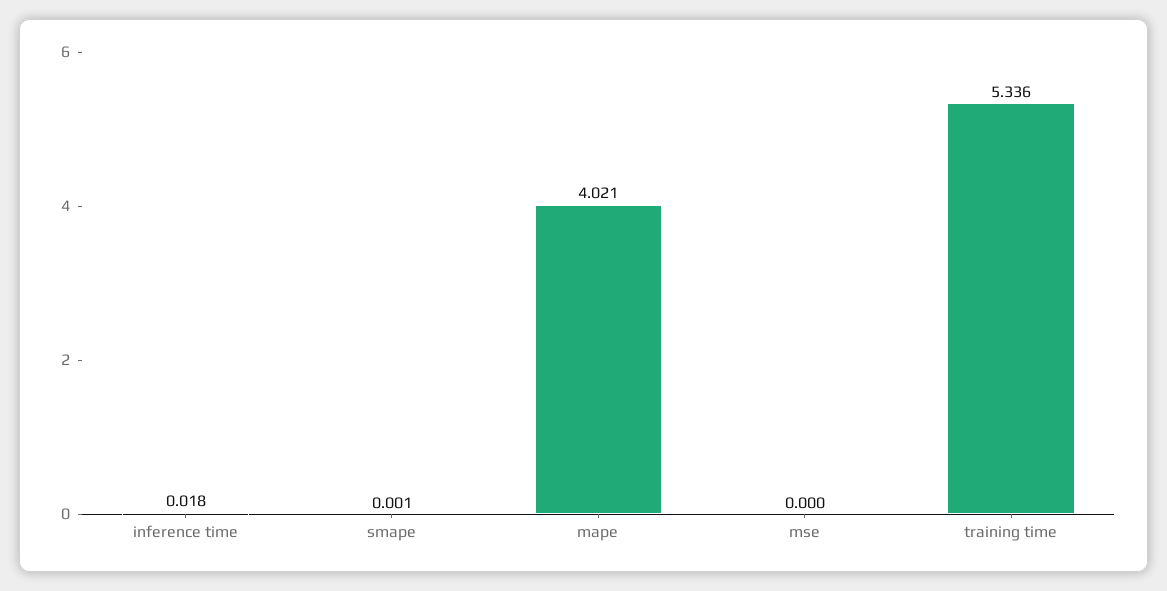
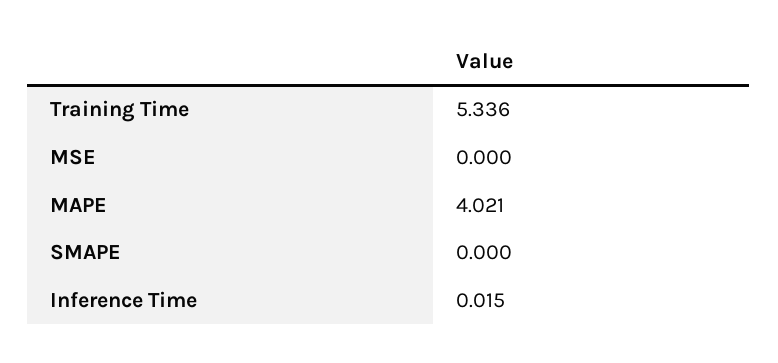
  {
-   "inference time": 0.018,
+   "inference time": 0.015,
-   "smape": 0.001,
+   "smape": 0,
    "mape": 4.021,
    "mse": 0,
    "training time": 5.336
  }

